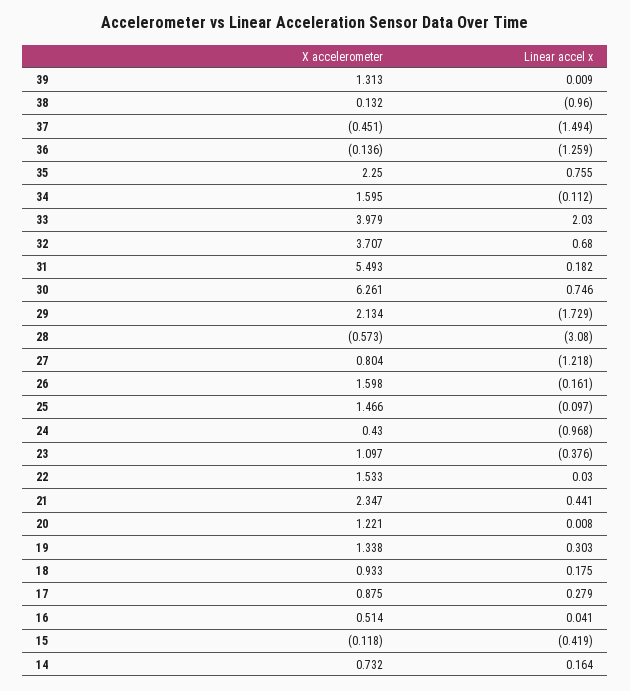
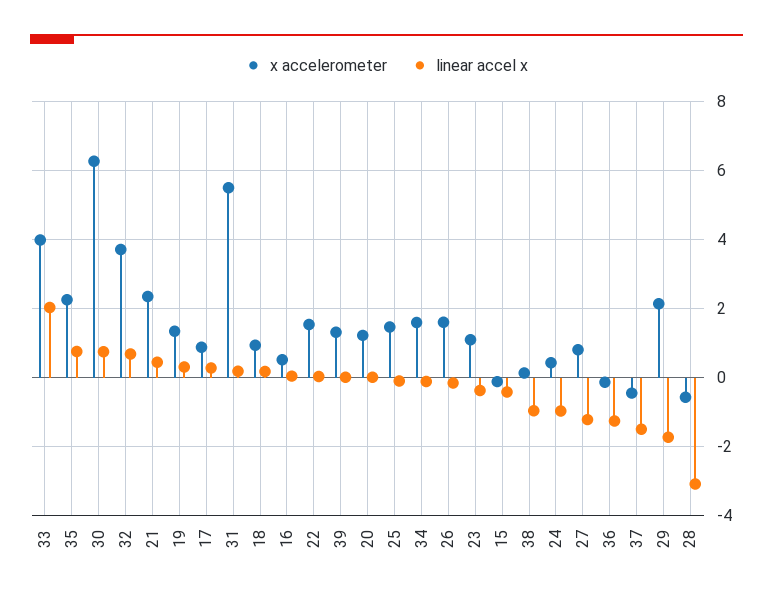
  {
    "X accelerometer": {
      "39": 1.313,
      "38": 0.132,
      "37": -0.451,
      "36": -0.136,
      "35": 2.25,
      "34": 1.595,
      "33": 3.979,
      "32": 3.707,
      "31": 5.493,
      "30": 6.261,
      "29": 2.134,
      "28": -0.573,
      "27": 0.804,
      "26": 1.598,
      "25": 1.466,
      "24": 0.43,
      "23": 1.097,
      "22": 1.533,
      "21": 2.347,
      "20": 1.221,
      "19": 1.338,
      "18": 0.933,
      "17": 0.875,
      "16": 0.514,
-     "15": -0.118,
+     "15": -0.118
-     "14": 0.732
    },
    "Linear accel x": {
      "39": 0.009,
      "38": -0.96,
      "37": -1.494,
      "36": -1.259,
      "35": 0.755,
      "34": -0.112,
      "33": 2.03,
      "32": 0.68,
      "31": 0.182,
      "30": 0.746,
      "29": -1.729,
      "28": -3.08,
      "27": -1.218,
      "26": -0.161,
      "25": -0.097,
      "24": -0.968,
      "23": -0.376,
      "22": 0.03,
      "21": 0.441,
      "20": 0.008,
      "19": 0.303,
      "18": 0.175,
      "17": 0.279,
      "16": 0.041,
-     "15": -0.419,
+     "15": -0.419
-     "14": 0.164
    }
  }

